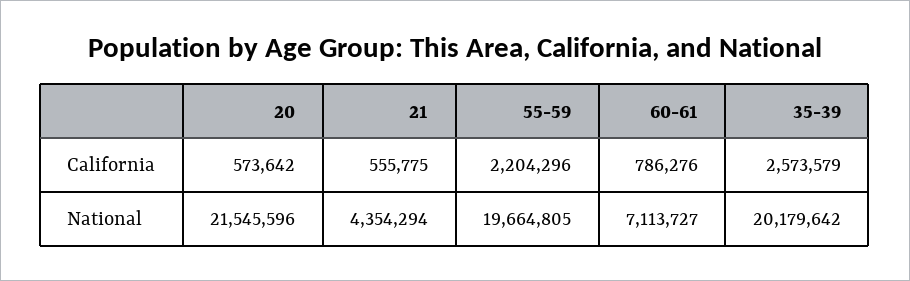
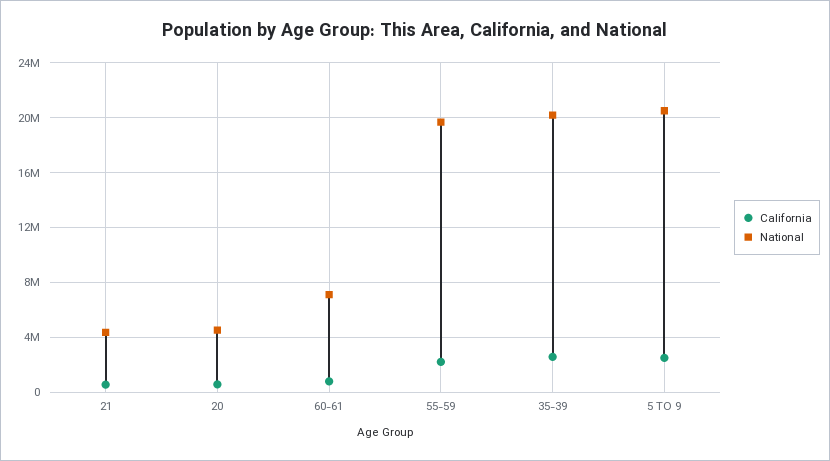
  {
    "California": {
      "20": 573642,
      "21": 555775,
      "55-59": 2204296,
      "60-61": 786276,
-     "35-39": 2573579
+     "35-39": 2573579,
+     "5 TO 9": 2500000
    },
    "National": {
-     "20": 21545596,
+     "20": 4500000,
      "21": 4354294,
      "55-59": 19664805,
      "60-61": 7113727,
-     "35-39": 20179642
+     "35-39": 20179642,
+     "5 TO 9": 20500000
    }
  }

